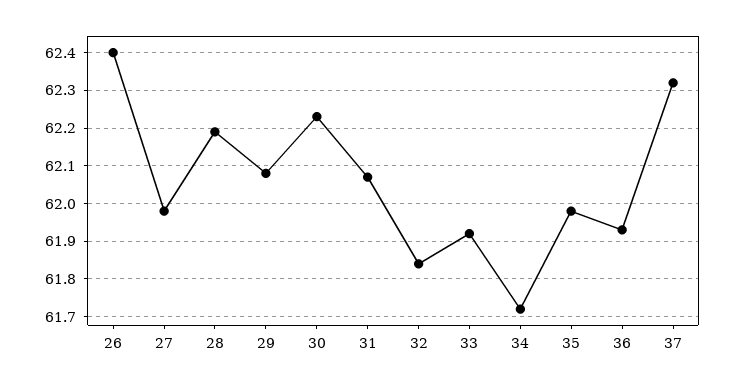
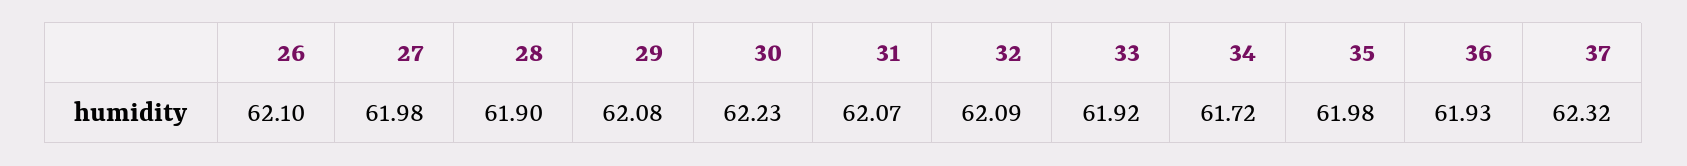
  {
-   "26": 62.4,
+   "26": 62.1,
    "27": 61.98,
-   "28": 62.2,
+   "28": 61.9,
    "29": 62.08,
    "30": 62.23,
    "31": 62.07,
-   "32": 61.85,
+   "32": 62.09,
    "33": 61.92,
    "34": 61.72,
    "35": 61.98,
    "36": 61.93,
    "37": 62.32
  }

